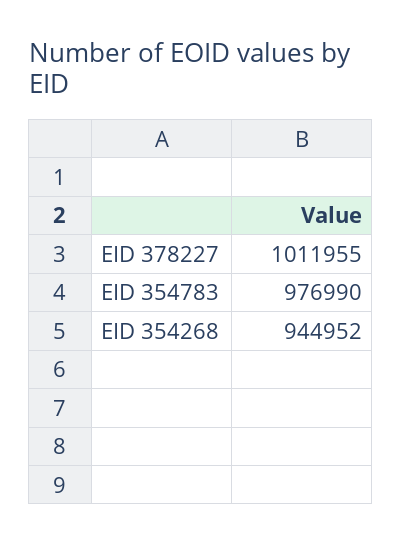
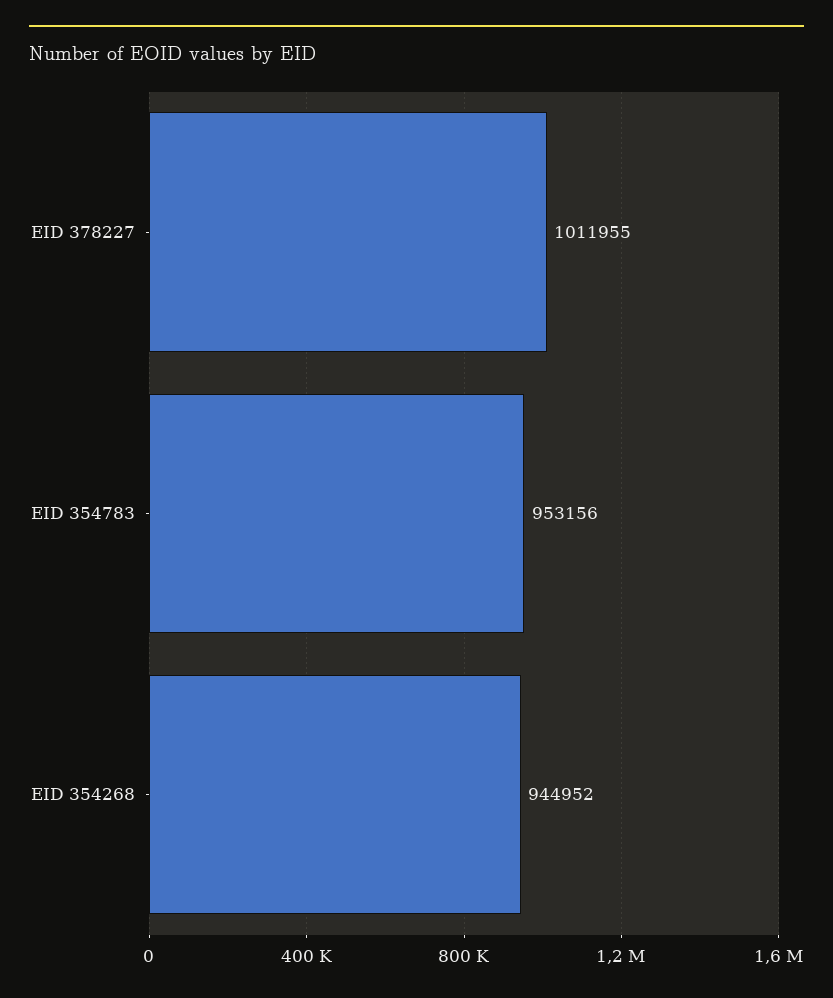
  {
    "EID 378227": 1011955,
-   "EID 354783": 976990,
+   "EID 354783": 953156,
    "EID 354268": 944952
  }

